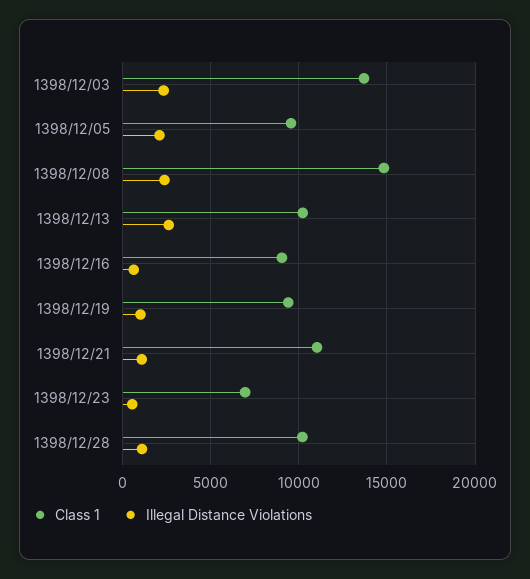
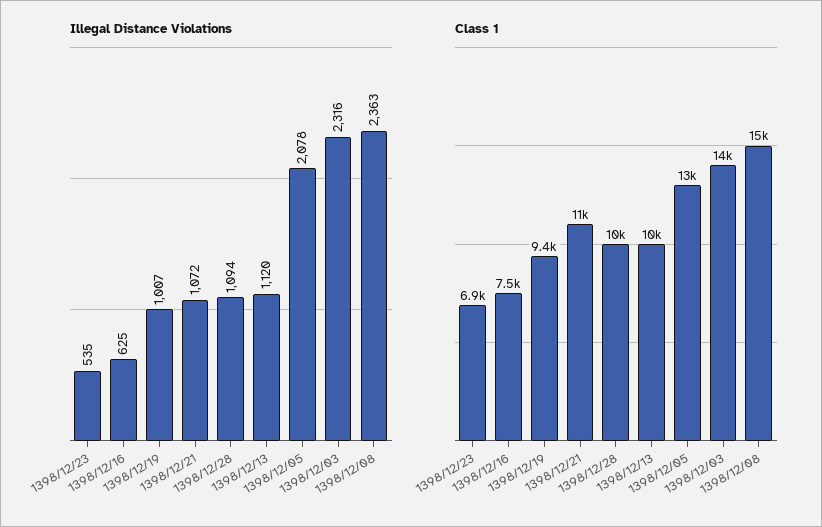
  {
    "Class 1": {
      "1398/12/03": 14000,
-     "1398/12/05": 9500,
+     "1398/12/05": 13000,
      "1398/12/08": 15000,
      "1398/12/13": 10000,
-     "1398/12/16": 9000,
+     "1398/12/16": 7500,
      "1398/12/19": 9400,
      "1398/12/21": 11000,
      "1398/12/23": 6900,
      "1398/12/28": 10000
    },
    "Illegal Distance Violations": {
      "1398/12/03": 2316,
      "1398/12/05": 2078,
      "1398/12/08": 2363,
-     "1398/12/13": 2500,
+     "1398/12/13": 1120,
      "1398/12/16": 625,
      "1398/12/19": 1007,
      "1398/12/21": 1072,
      "1398/12/23": 535,
      "1398/12/28": 1094
    }
  }

